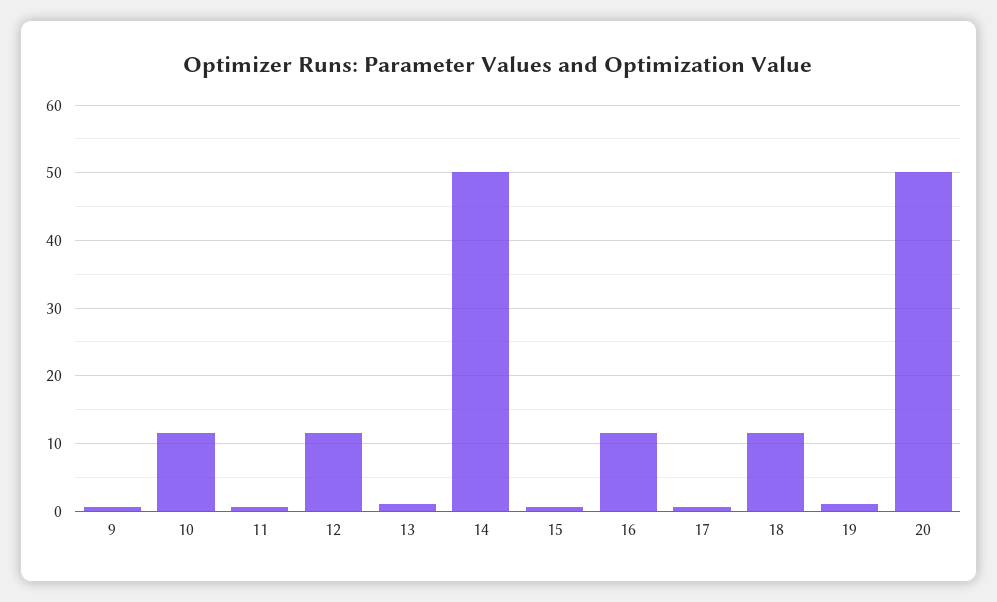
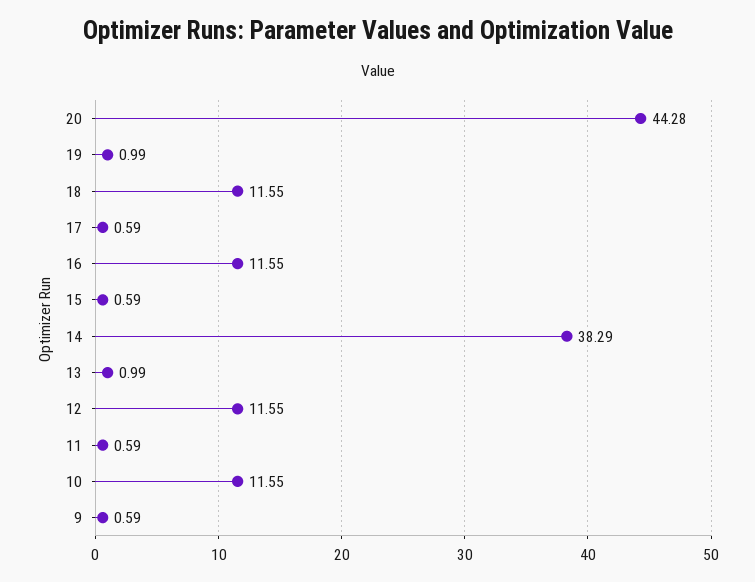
  {
    "9": 0.59,
    "10": 11.55,
    "11": 0.59,
    "12": 11.55,
    "13": 0.99,
-   "14": 50,
+   "14": 38.29,
    "15": 0.59,
    "16": 11.55,
    "17": 0.59,
    "18": 11.55,
    "19": 0.99,
-   "20": 50
+   "20": 44.28
  }

